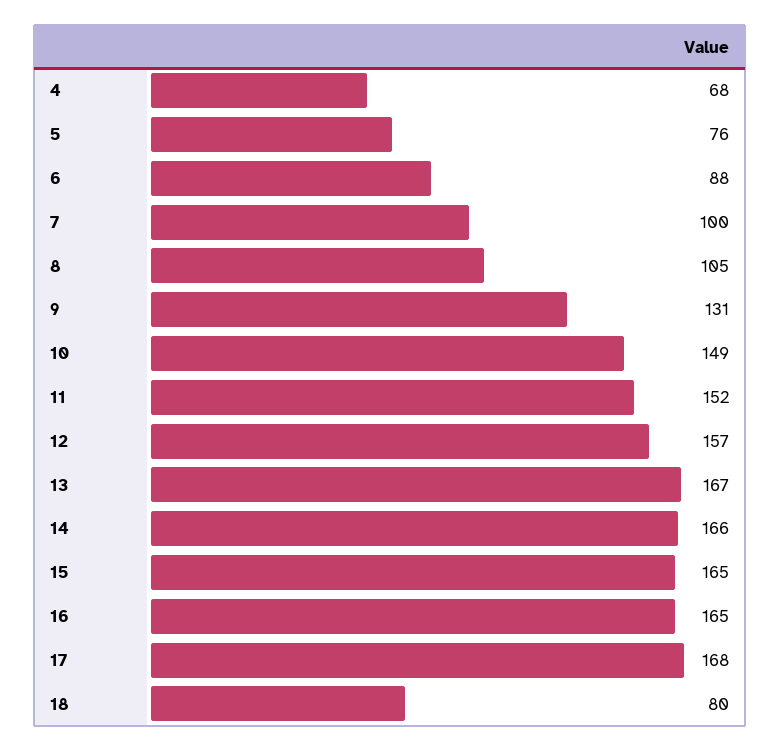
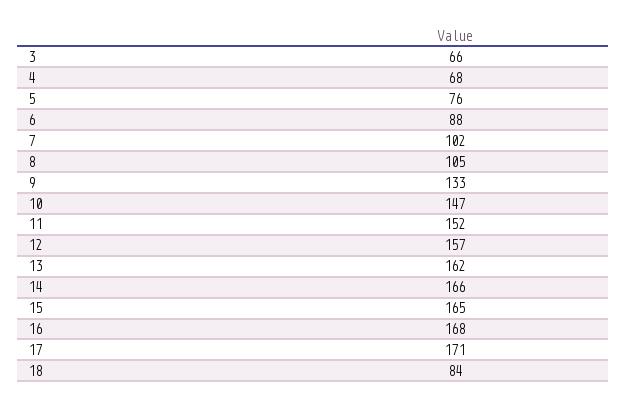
  {
    "4": 68,
    "5": 76,
    "6": 88,
-   "7": 100,
+   "7": 102,
    "8": 105,
-   "9": 131,
+   "9": 133,
-   "10": 149,
+   "10": 147,
    "11": 152,
    "12": 157,
-   "13": 167,
+   "13": 162,
    "14": 166,
    "15": 165,
-   "16": 165,
+   "16": 168,
-   "17": 168,
+   "17": 171,
-   "18": 80
+   "18": 84,
+   "3": 66
  }

